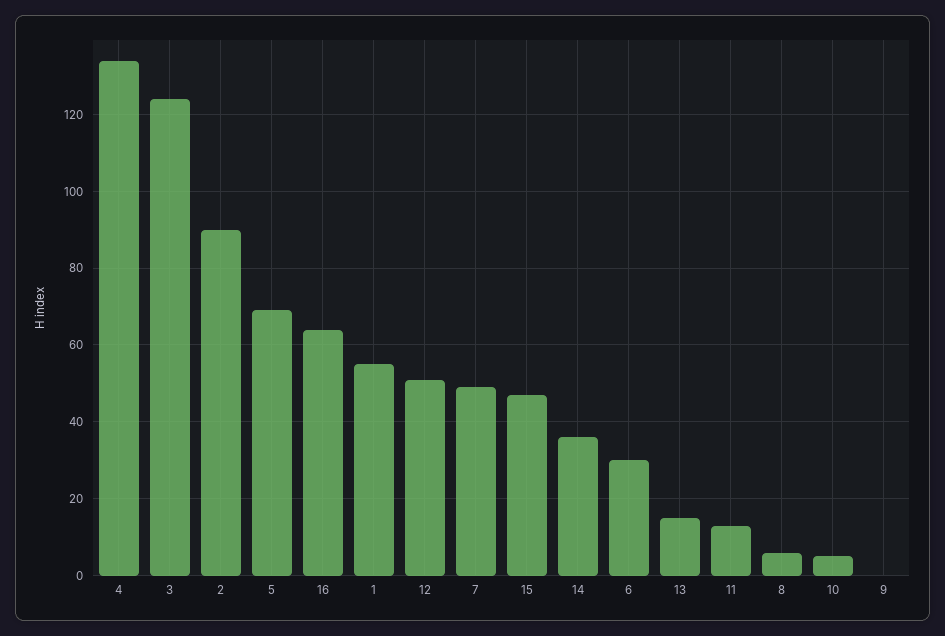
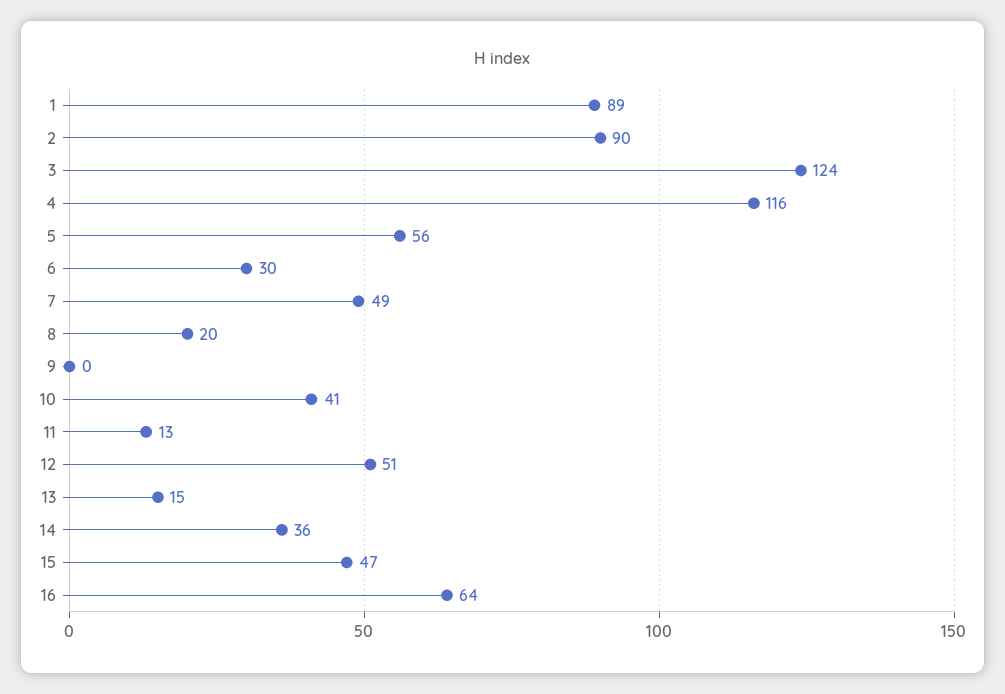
  {
-   "4": 135,
+   "4": 116,
    "3": 124,
    "2": 90,
-   "5": 70,
+   "5": 56,
    "16": 64,
-   "1": 55,
+   "1": 89,
    "12": 51,
    "7": 49,
    "15": 47,
    "14": 36,
    "6": 30,
    "13": 15,
    "11": 13,
-   "8": 5,
+   "8": 20,
-   "10": 5,
+   "10": 41,
    "9": 0
  }

